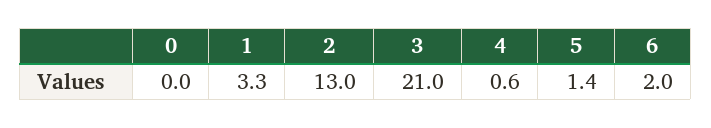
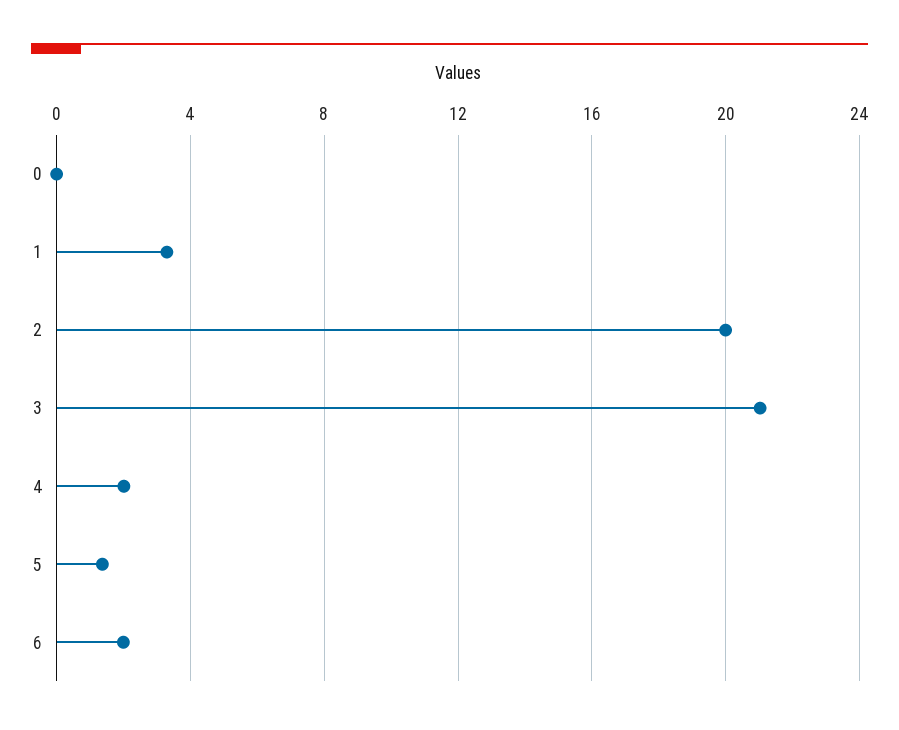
  {
    "0": 0,
    "1": 3.3,
-   "2": 13,
+   "2": 20,
    "3": 21,
-   "4": 0.6,
+   "4": 2,
    "5": 1.4,
    "6": 2
  }

